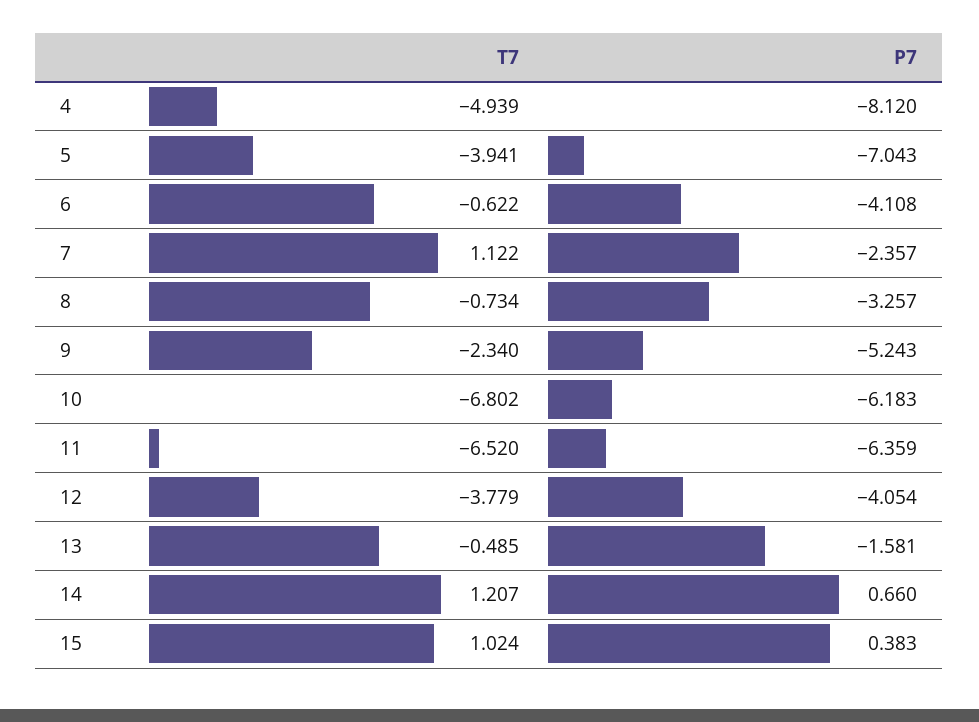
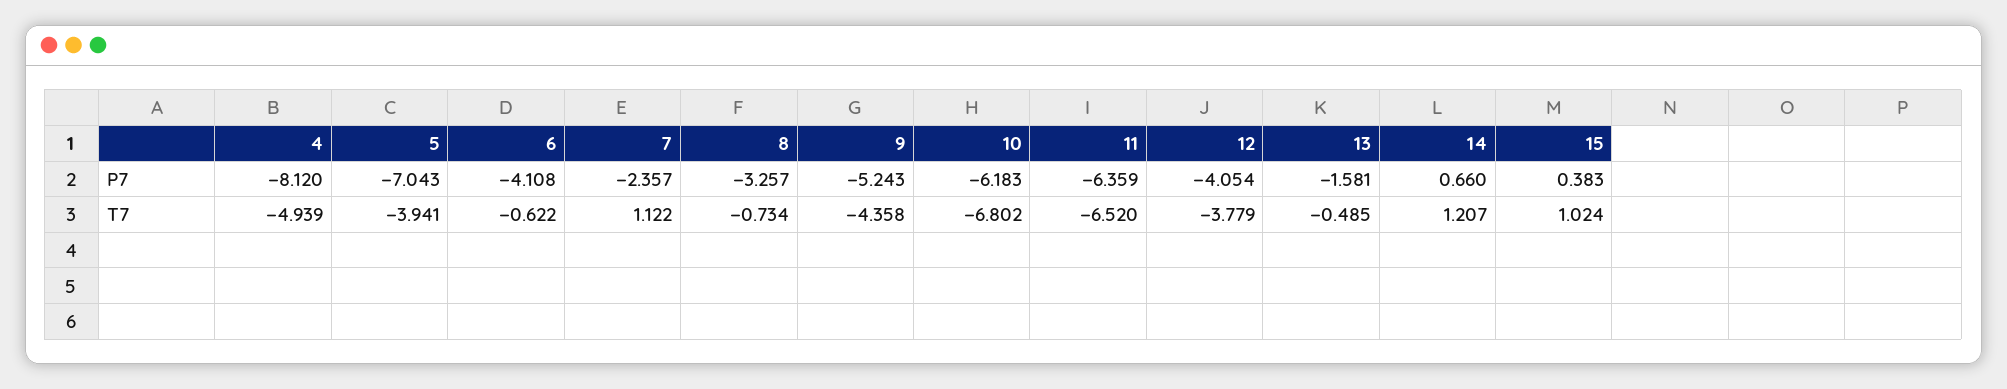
  {
    "T7": {
      "4": -4.939,
      "5": -3.941,
      "6": -0.622,
      "7": 1.122,
      "8": -0.734,
-     "9": -2.34,
+     "9": -4.358,
      "10": -6.802,
      "11": -6.52,
      "12": -3.779,
      "13": -0.485,
      "14": 1.207,
      "15": 1.024
    },
    "P7": {
      "4": -8.12,
      "5": -7.043,
      "6": -4.108,
      "7": -2.357,
      "8": -3.257,
      "9": -5.243,
      "10": -6.183,
      "11": -6.359,
      "12": -4.054,
      "13": -1.581,
      "14": 0.66,
      "15": 0.383
    }
  }

